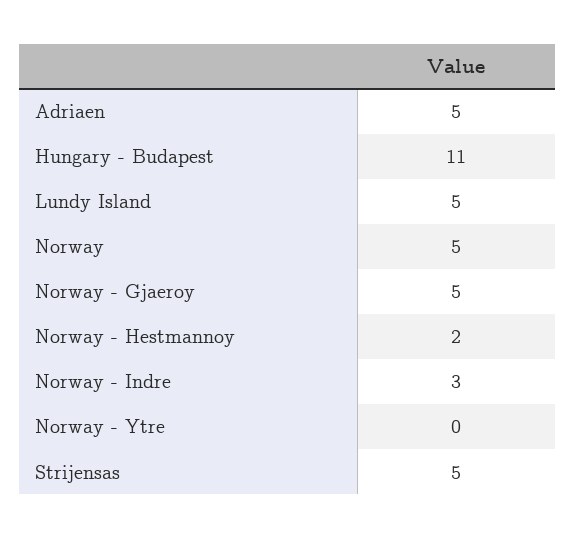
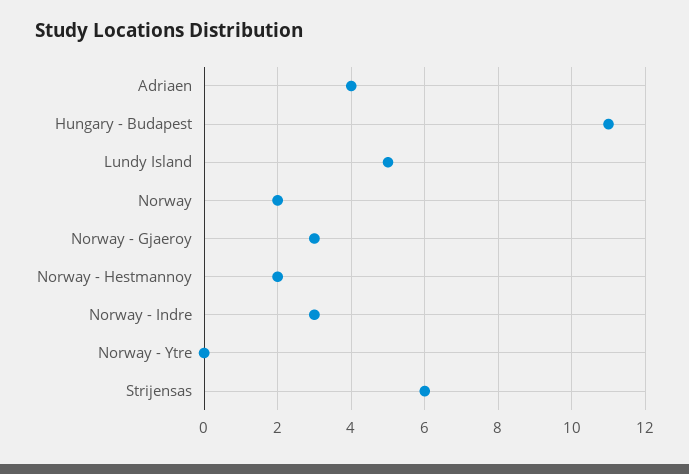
  {
-   "Adriaen": 5,
+   "Adriaen": 4,
    "Hungary - Budapest": 11,
    "Lundy Island": 5,
-   "Norway": 5,
+   "Norway": 2,
-   "Norway - Gjaeroy": 5,
+   "Norway - Gjaeroy": 3,
    "Norway - Hestmannoy": 2,
    "Norway - Indre": 3,
    "Norway - Ytre": 0,
-   "Strijensas": 5
+   "Strijensas": 6
  }

